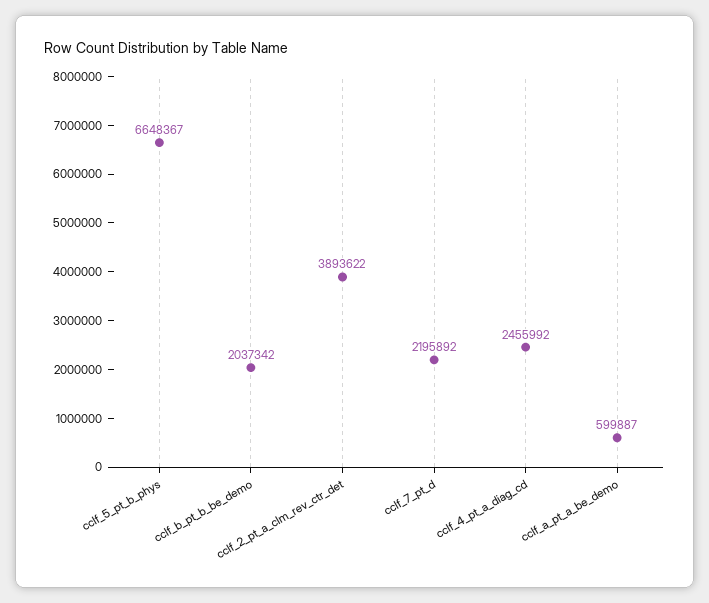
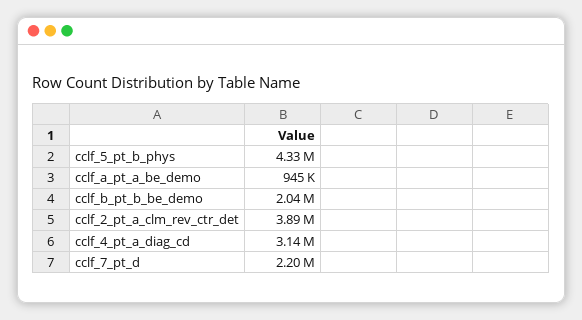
  {
-   "cclf_5_pt_b_phys": 6648367,
+   "cclf_5_pt_b_phys": 4330000,
    "cclf_b_pt_b_be_demo": 2037342,
    "cclf_2_pt_a_clm_rev_ctr_det": 3893622,
    "cclf_7_pt_d": 2195892,
-   "cclf_4_pt_a_diag_cd": 2455992,
+   "cclf_4_pt_a_diag_cd": 3140000,
-   "cclf_a_pt_a_be_demo": 599887
+   "cclf_a_pt_a_be_demo": 945000
  }

